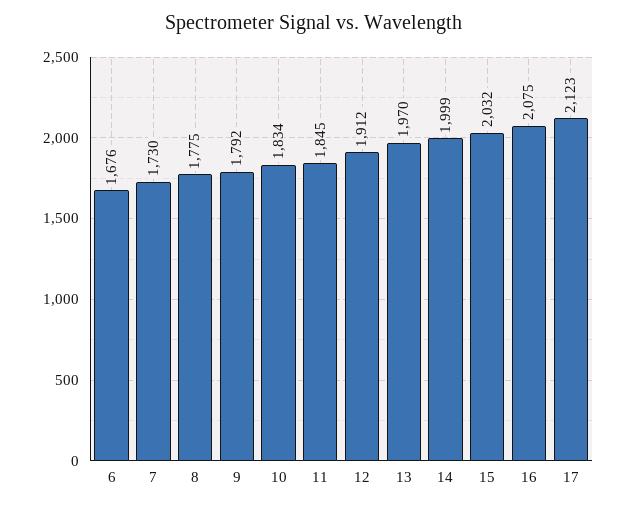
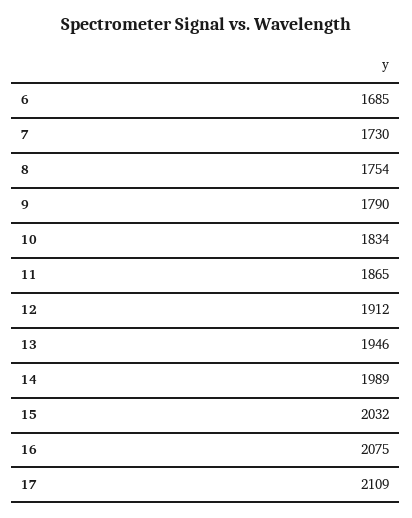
  {
-   "6": 1676,
+   "6": 1685,
    "7": 1730,
-   "8": 1775,
+   "8": 1754,
-   "9": 1792,
+   "9": 1790,
    "10": 1834,
-   "11": 1845,
+   "11": 1865,
    "12": 1912,
-   "13": 1970,
+   "13": 1946,
-   "14": 1999,
+   "14": 1989,
    "15": 2032,
    "16": 2075,
-   "17": 2123
+   "17": 2109
  }

